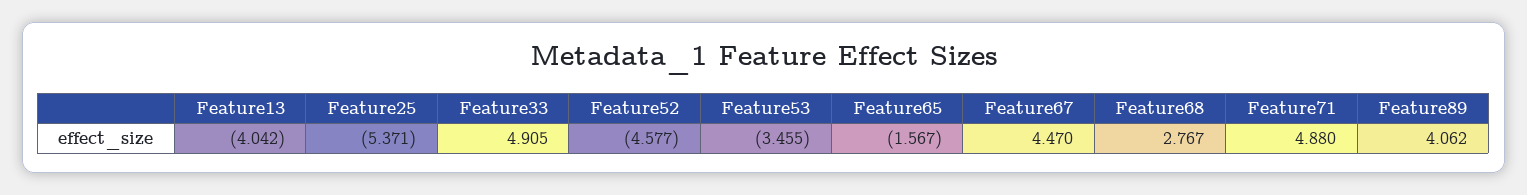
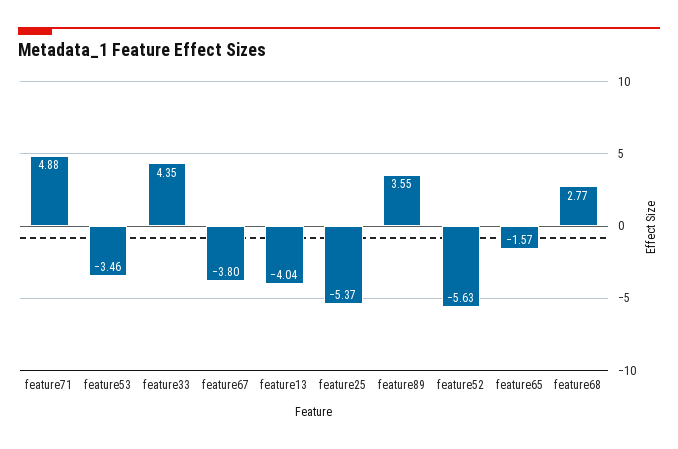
  {
    "Feature13": -4.042,
    "Feature25": -5.371,
-   "Feature33": 4.905,
+   "Feature33": 4.35,
-   "Feature52": -4.577,
+   "Feature52": -5.63,
    "Feature53": -3.455,
    "Feature65": -1.567,
-   "Feature67": 4.47,
+   "Feature67": -3.8,
    "Feature68": 2.767,
    "Feature71": 4.88,
-   "Feature89": 4.062
+   "Feature89": 3.55
  }

